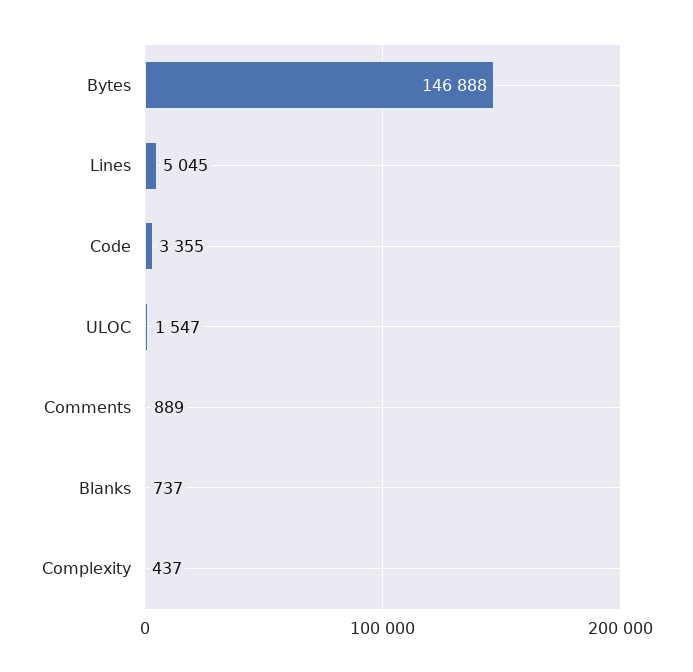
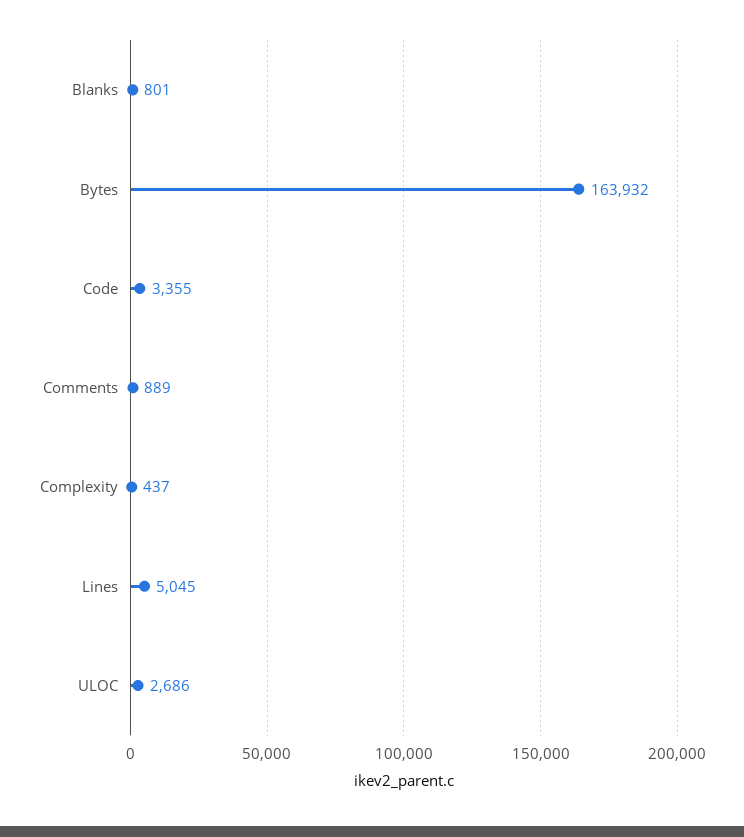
  {
-   "Bytes": 146888,
+   "Bytes": 163932,
    "Lines": 5045,
    "Code": 3355,
-   "ULOC": 1547,
+   "ULOC": 2686,
    "Comments": 889,
-   "Blanks": 737,
+   "Blanks": 801,
    "Complexity": 437
  }

